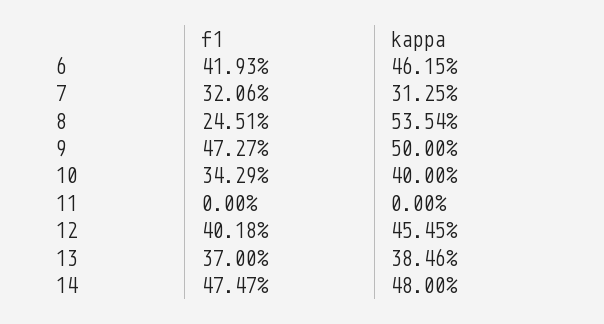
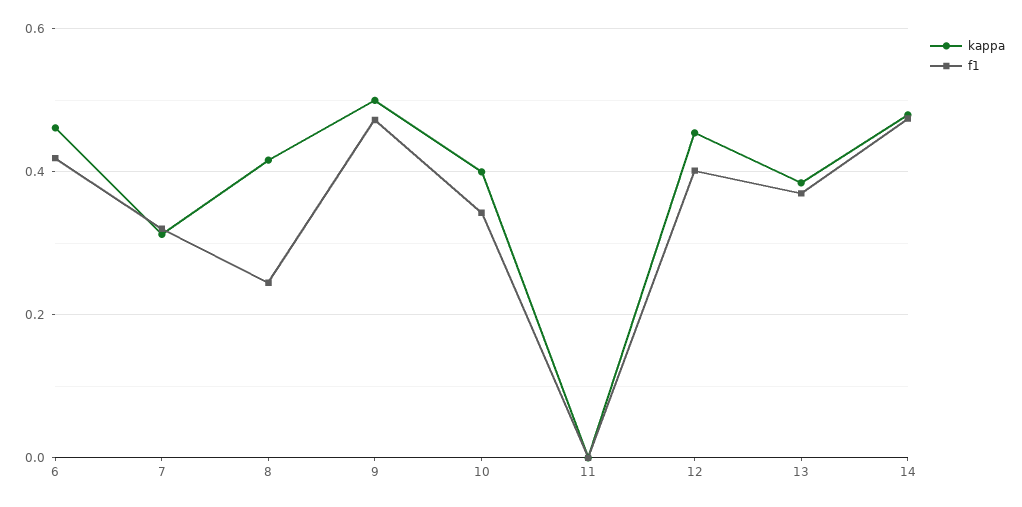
  {
    "f1": {
      "6": 0.4193,
      "7": 0.3206,
      "8": 0.2451,
      "9": 0.4727,
      "10": 0.3429,
      "11": 0,
      "12": 0.4018,
      "13": 0.37,
      "14": 0.4747
    },
    "kappa": {
      "6": 0.4615,
      "7": 0.3125,
-     "8": 0.5354,
+     "8": 0.42,
      "9": 0.5,
      "10": 0.4,
      "11": 0,
      "12": 0.4545,
      "13": 0.3846,
      "14": 0.48
    }
  }

